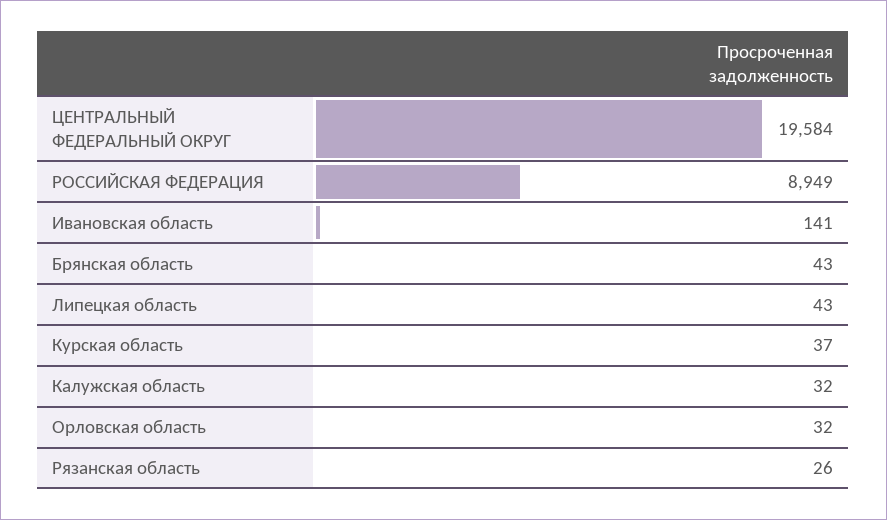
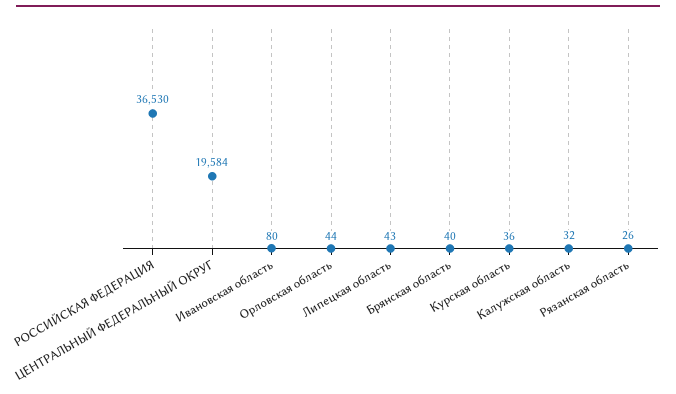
  {
    "ЦЕНТРАЛЬНЫЙ ФЕДЕРАЛЬНЫЙ ОКРУГ": 19584,
-   "РОССИЙСКАЯ ФЕДЕРАЦИЯ": 8949,
+   "РОССИЙСКАЯ ФЕДЕРАЦИЯ": 36530,
-   "Ивановская область": 141,
+   "Ивановская область": 80,
-   "Брянская область": 43,
+   "Брянская область": 40,
    "Липецкая область": 43,
-   "Курская область": 37,
+   "Курская область": 36,
    "Калужская область": 32,
-   "Орловская область": 32,
+   "Орловская область": 44,
    "Рязанская область": 26
  }

